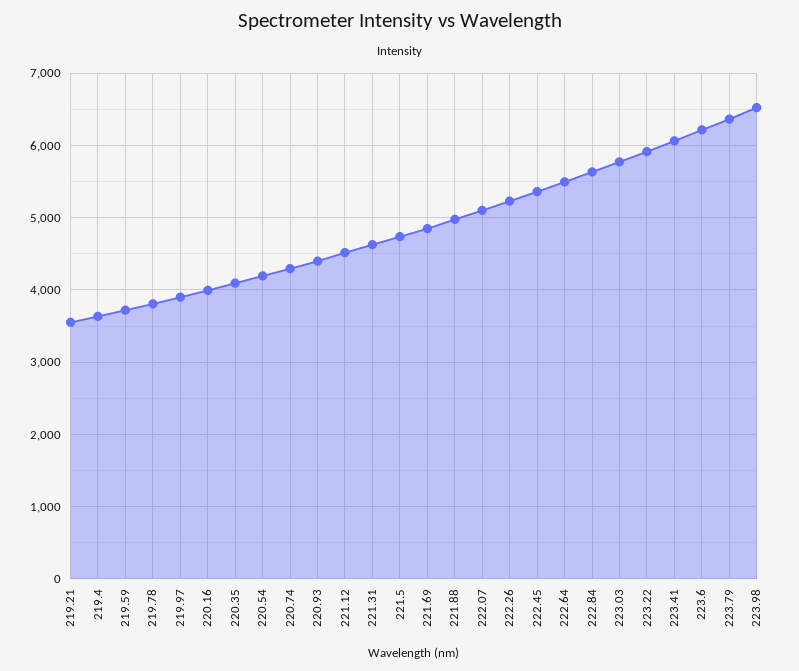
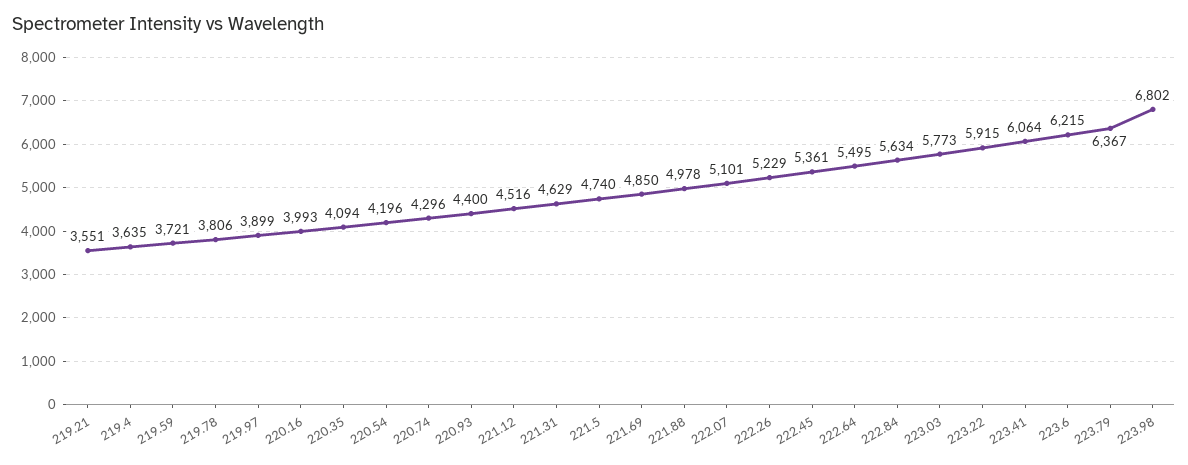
  {
    "219.21": 3551,
    "219.4": 3635,
    "219.59": 3721,
    "219.78": 3806,
    "219.97": 3899,
    "220.16": 3993,
    "220.35": 4094,
    "220.54": 4196,
    "220.74": 4296,
    "220.93": 4400,
    "221.12": 4516,
    "221.31": 4629,
    "221.5": 4740,
    "221.69": 4850,
    "221.88": 4978,
    "222.07": 5101,
    "222.26": 5229,
    "222.45": 5361,
    "222.64": 5495,
    "222.84": 5634,
    "223.03": 5773,
    "223.22": 5915,
    "223.41": 6064,
    "223.6": 6215,
    "223.79": 6367,
-   "223.98": 6500
+   "223.98": 6802
  }

